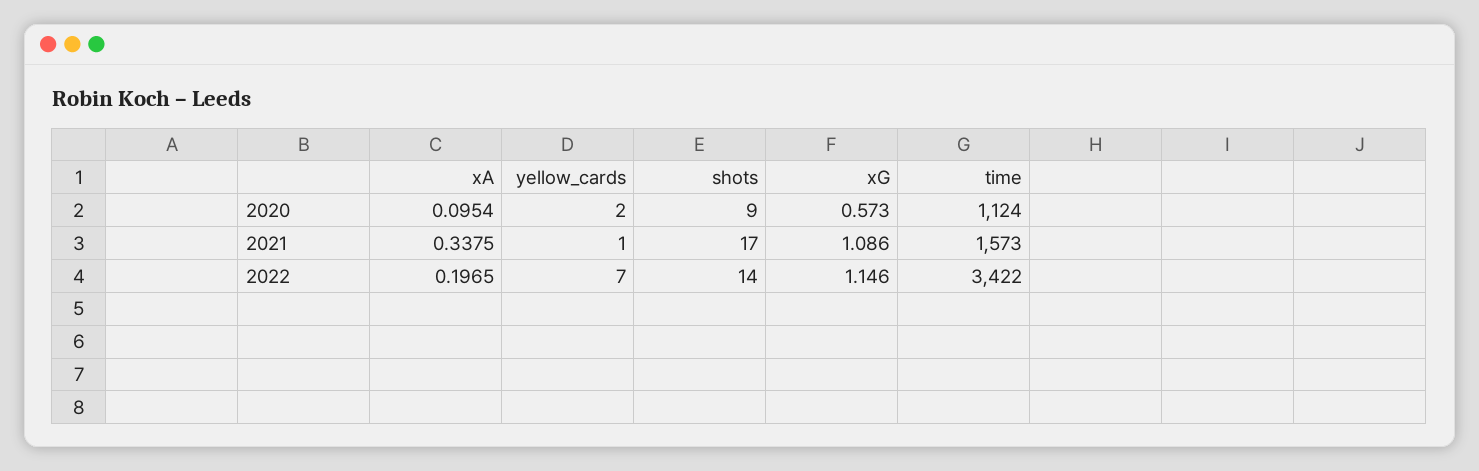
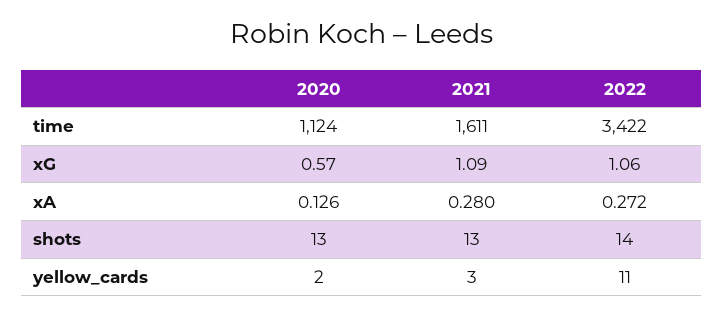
  {
    "xA": {
-     "2020": 0.0954,
+     "2020": 0.126,
-     "2021": 0.3375,
+     "2021": 0.28,
-     "2022": 0.1965
+     "2022": 0.272
    },
    "yellow_cards": {
      "2020": 2,
-     "2021": 1,
+     "2021": 3,
-     "2022": 7
+     "2022": 11
    },
    "shots": {
-     "2020": 9,
+     "2020": 13,
-     "2021": 17,
+     "2021": 13,
      "2022": 14
    },
    "xG": {
      "2020": 0.573,
      "2021": 1.086,
-     "2022": 1.146
+     "2022": 1.06
    },
    "time": {
      "2020": 1124,
-     "2021": 1573,
+     "2021": 1611,
      "2022": 3422
    }
  }

